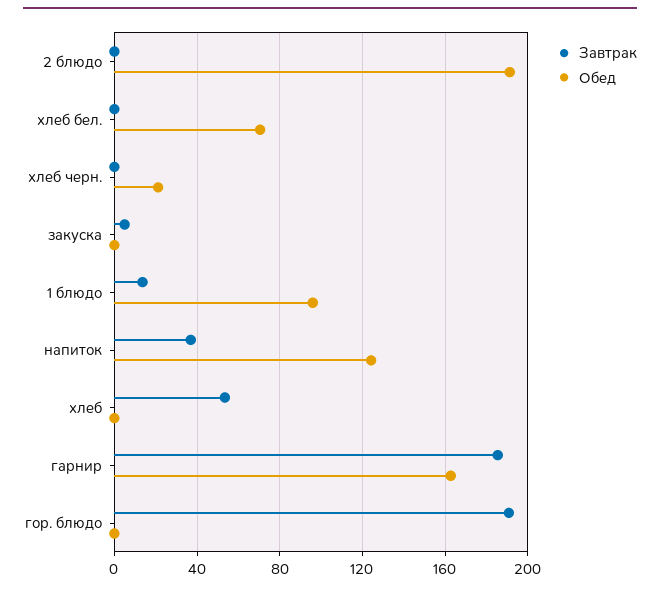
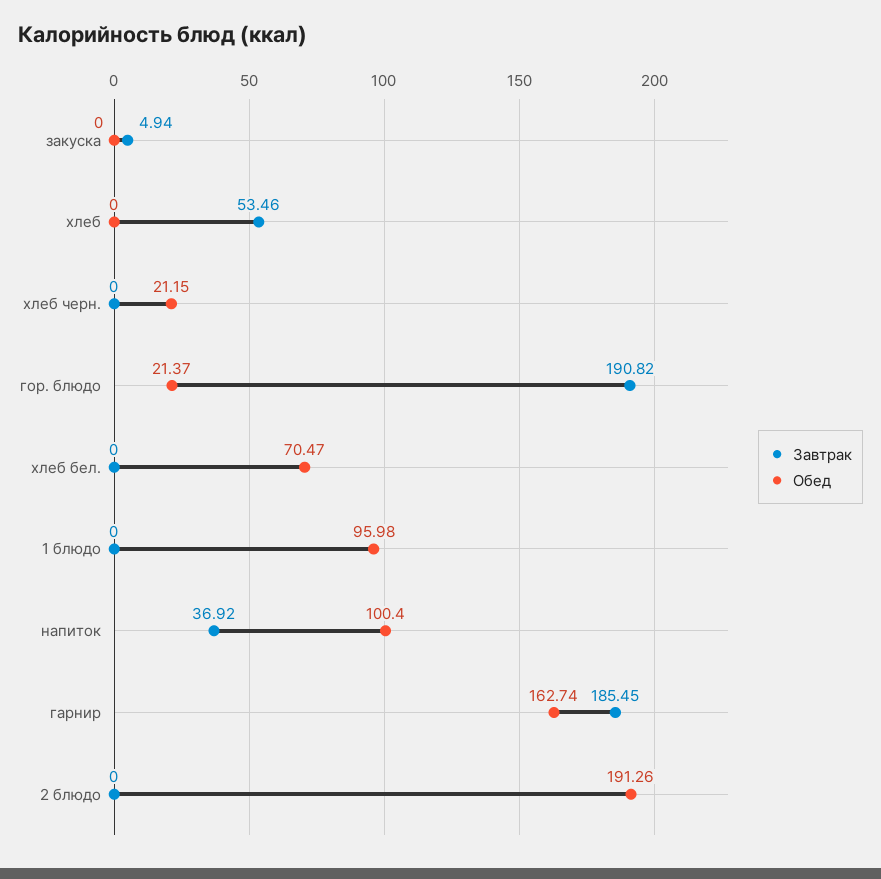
  {
    "Завтрак": {
      "2 блюдо": 0,
      "хлеб бел.": 0,
      "хлеб черн.": 0,
      "закуска": 4.94,
-     "1 блюдо": 15,
+     "1 блюдо": 0,
      "напиток": 36.92,
      "хлеб": 53.46,
      "гарнир": 185.45,
      "гор. блюдо": 190.82
    },
    "Обед": {
      "2 блюдо": 191.26,
      "хлеб бел.": 70.47,
      "хлеб черн.": 21.15,
      "закуска": 0,
      "1 блюдо": 95.98,
-     "напиток": 125,
+     "напиток": 100.4,
      "хлеб": 0,
      "гарнир": 162.74,
-     "гор. блюдо": 0
+     "гор. блюдо": 21.37
    }
  }

